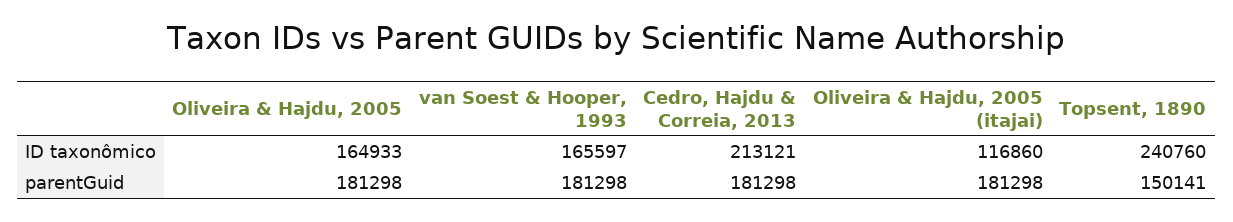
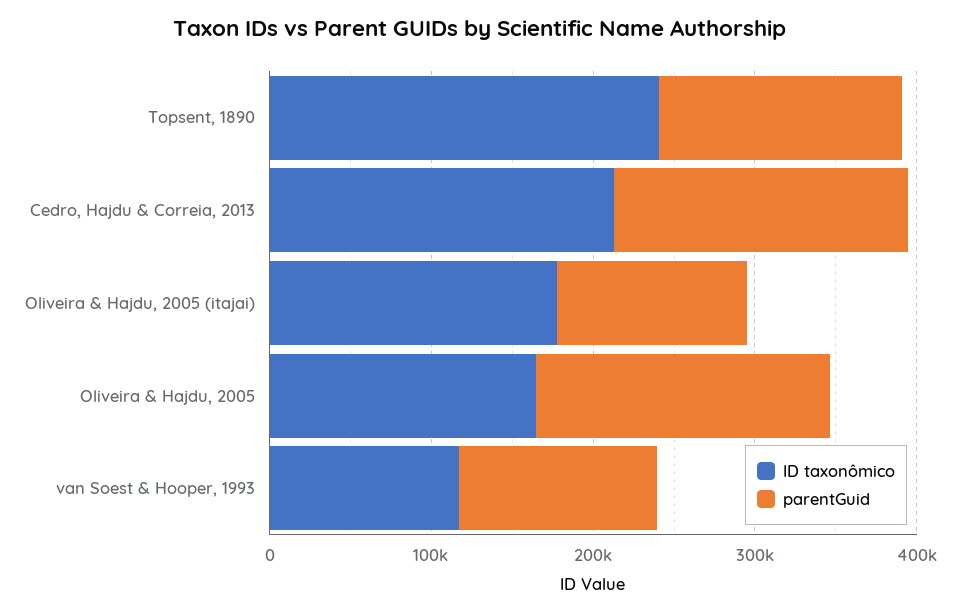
  {
    "ID taxonômico": {
      "Oliveira & Hajdu, 2005": 164933,
-     "van Soest & Hooper, 1993": 165597,
+     "van Soest & Hooper, 1993": 120000,
      "Cedro, Hajdu & Correia, 2013": 213121,
-     "Oliveira & Hajdu, 2005 (itajai)": 116860,
+     "Oliveira & Hajdu, 2005 (itajai)": 180000,
      "Topsent, 1890": 240760
    },
    "parentGuid": {
      "Oliveira & Hajdu, 2005": 181298,
-     "van Soest & Hooper, 1993": 181298,
+     "van Soest & Hooper, 1993": 120000,
      "Cedro, Hajdu & Correia, 2013": 181298,
-     "Oliveira & Hajdu, 2005 (itajai)": 181298,
+     "Oliveira & Hajdu, 2005 (itajai)": 120000,
      "Topsent, 1890": 150141
    }
  }

